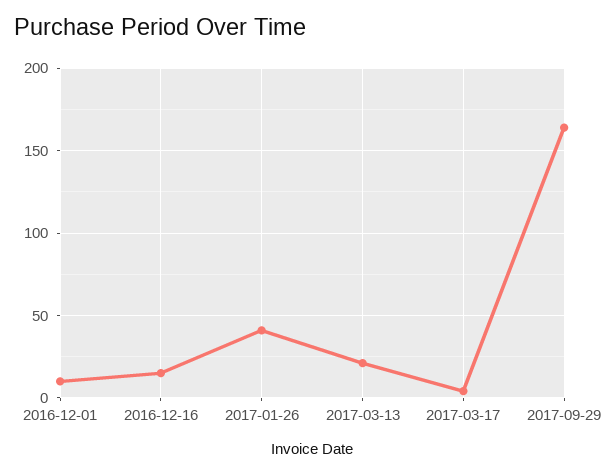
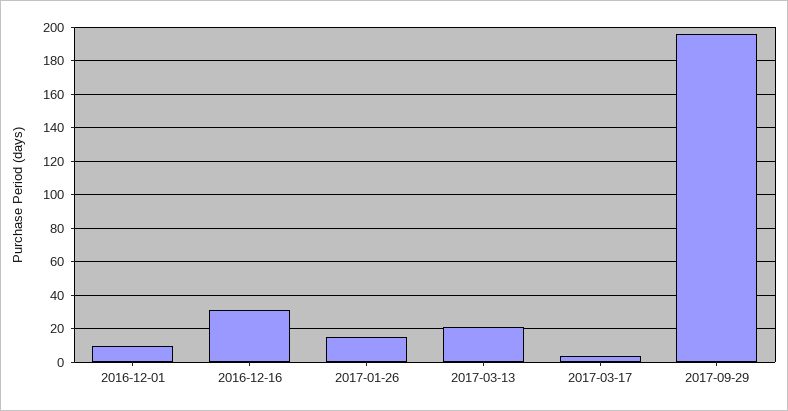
  {
    "2016-12-01": 10,
-   "2016-12-16": 15,
+   "2016-12-16": 30,
-   "2017-01-26": 40,
+   "2017-01-26": 15,
    "2017-03-13": 20,
    "2017-03-17": 5,
-   "2017-09-29": 165
+   "2017-09-29": 195
  }

